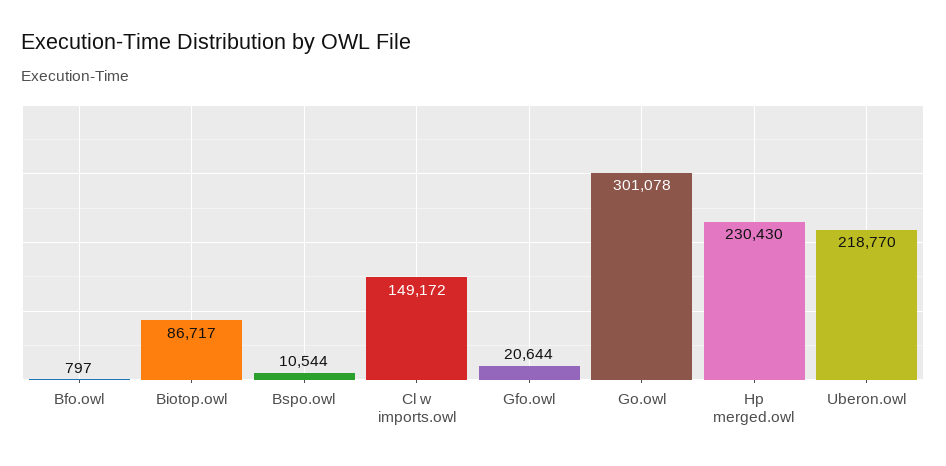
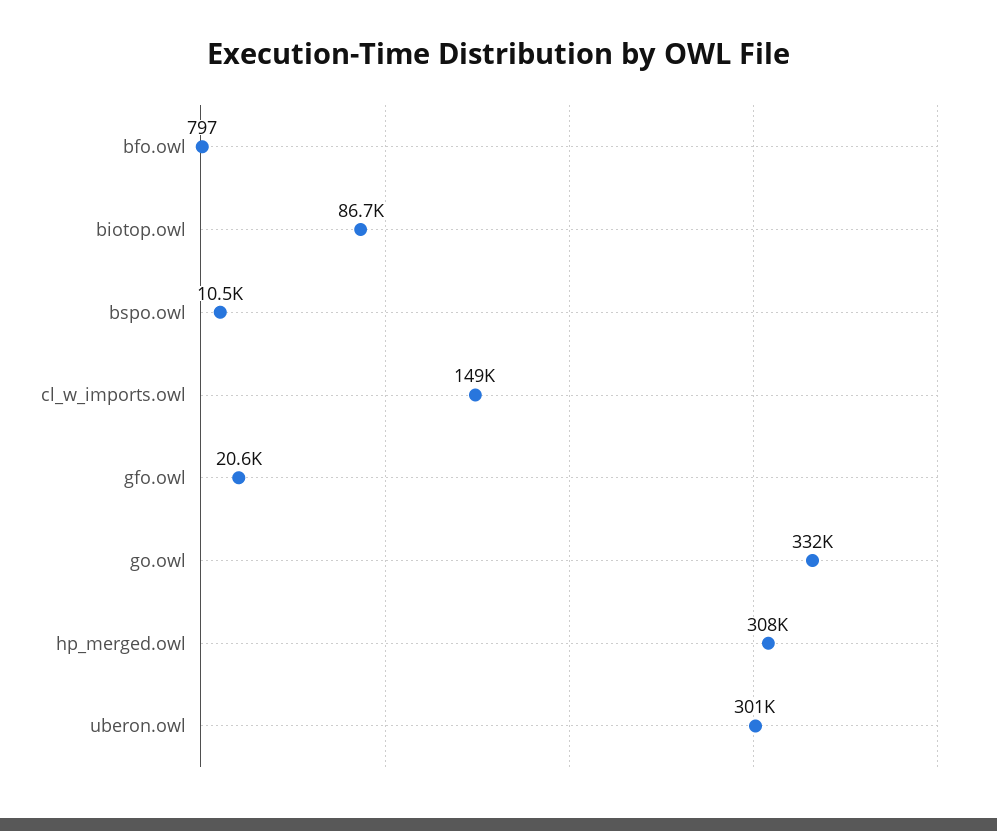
  {
    "Bfo.owl": 797,
    "Biotop.owl": 86717,
    "Bspo.owl": 10544,
    "Cl w imports.owl": 149172,
    "Gfo.owl": 20644,
-   "Go.owl": 301078,
+   "Go.owl": 332000,
-   "Hp merged.owl": 230430,
+   "Hp merged.owl": 308000,
-   "Uberon.owl": 218770
+   "Uberon.owl": 301000
  }

